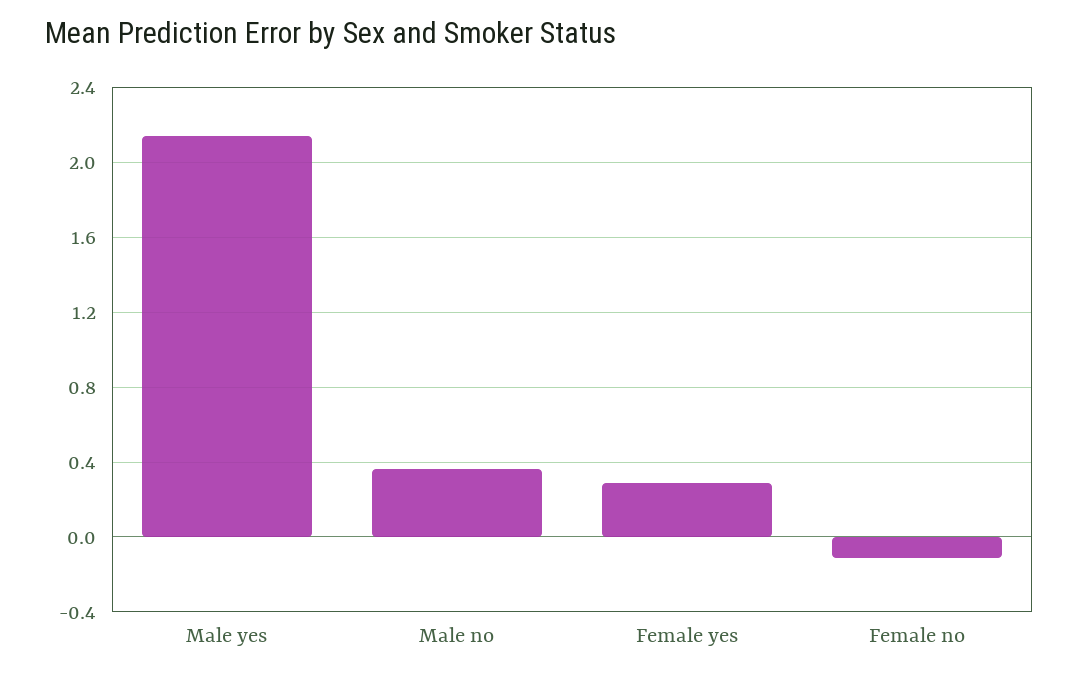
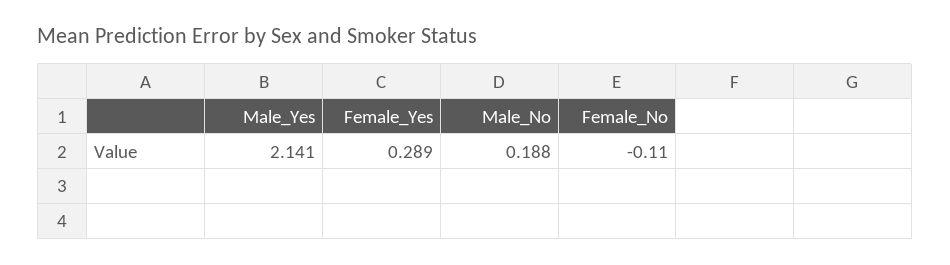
  {
    "Male yes": 2.141,
-   "Male no": 0.35,
+   "Male no": 0.188,
    "Female yes": 0.289,
    "Female no": -0.11
  }

